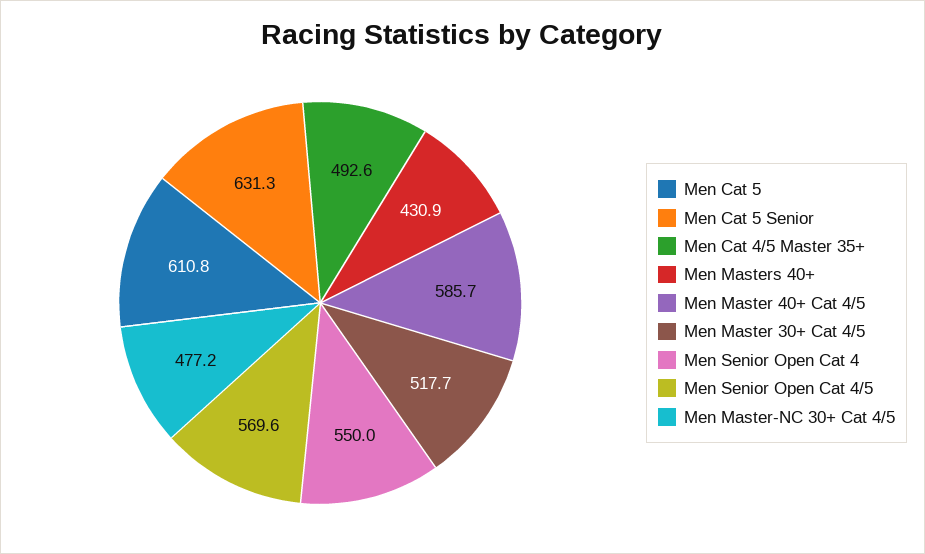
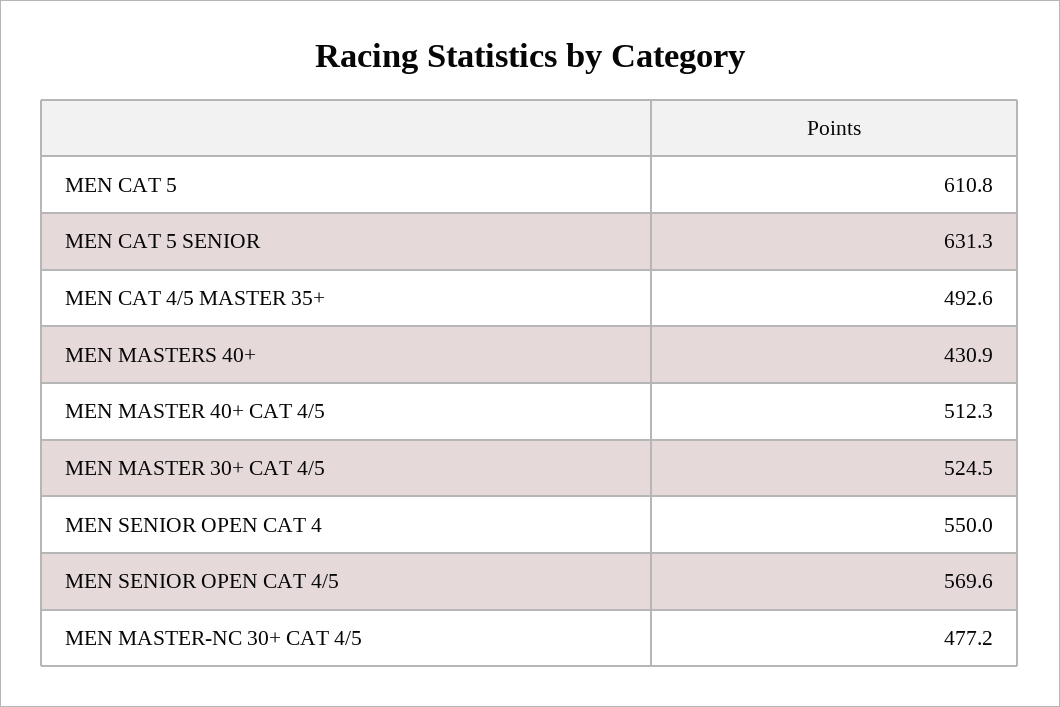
  {
    "Men Cat 5": 610.8,
    "Men Cat 5 Senior": 631.3,
    "Men Cat 4/5 Master 35+": 492.6,
    "Men Masters 40+": 430.9,
-   "Men Master 40+ Cat 4/5": 585.7,
+   "Men Master 40+ Cat 4/5": 512.3,
-   "Men Master 30+ Cat 4/5": 517.7,
+   "Men Master 30+ Cat 4/5": 524.5,
    "Men Senior Open Cat 4": 550,
    "Men Senior Open Cat 4/5": 569.6,
    "Men Master-NC 30+ Cat 4/5": 477.2
  }

